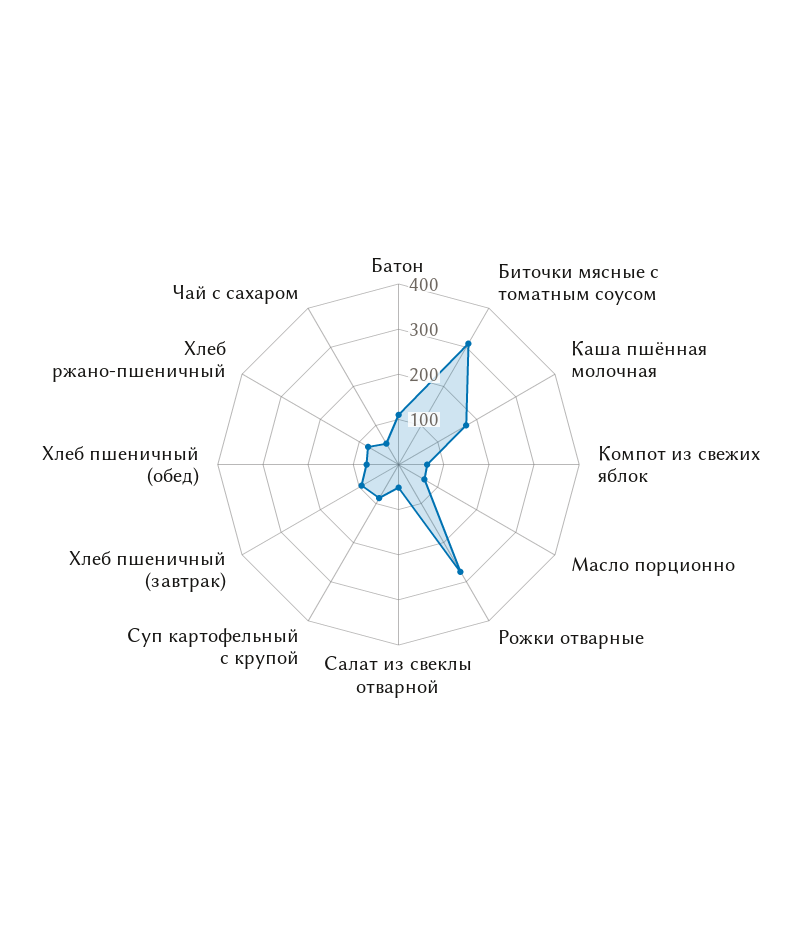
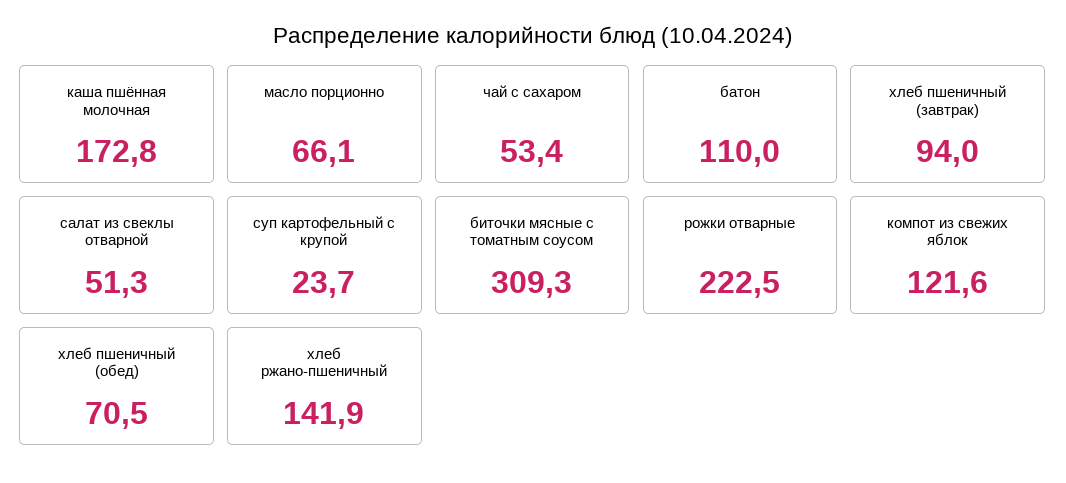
  {
    "Батон": 110,
    "Биточки мясные с томатным соусом": 309.3,
    "Каша пшённая молочная": 172.8,
-   "Компот из свежих яблок": 60,
+   "Компот из свежих яблок": 121.6,
    "Масло порционно": 66.1,
-   "Рожки отварные": 280,
+   "Рожки отварные": 222.5,
    "Салат из свеклы отварной": 51.3,
-   "Суп картофельный с крупой": 80,
+   "Суп картофельный с крупой": 23.7,
    "Хлеб пшеничный (завтрак)": 94,
    "Хлеб пшеничный (обед)": 70.5,
-   "Хлеб ржано-пшеничный": 80,
+   "Хлеб ржано-пшеничный": 141.9,
    "Чай с сахаром": 53.4
  }

